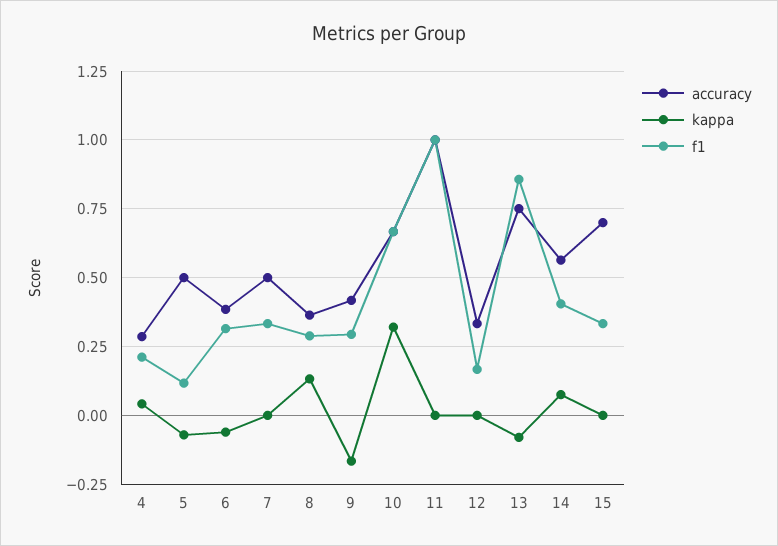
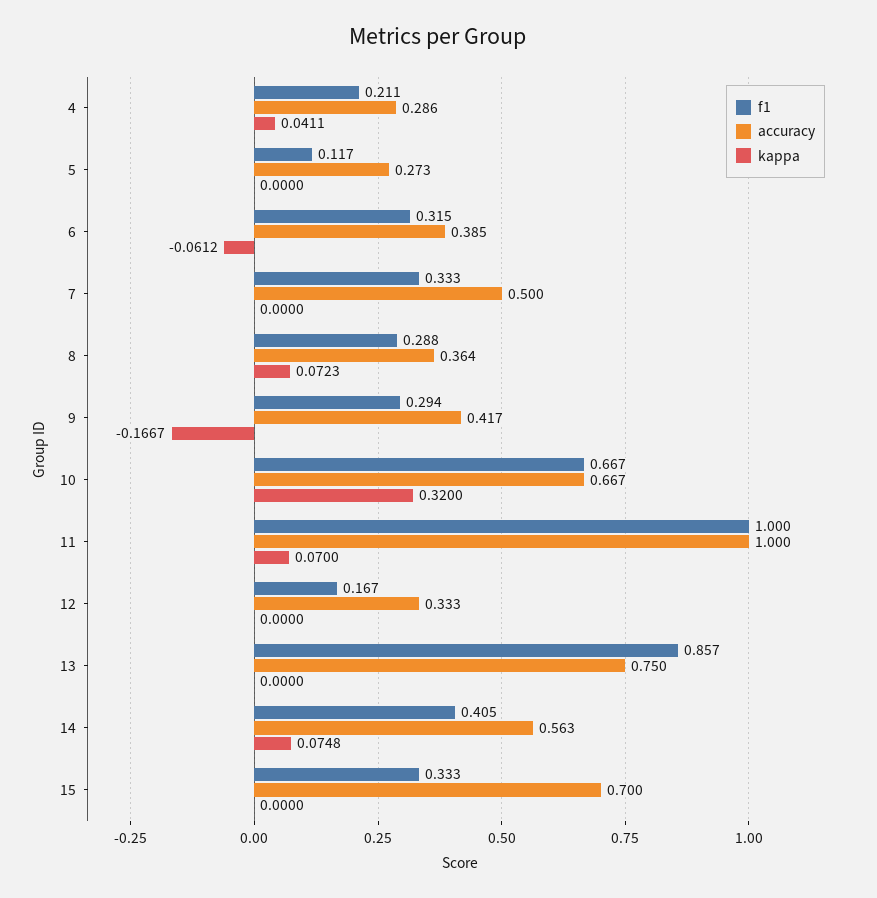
  {
    "accuracy": {
      "4": 0.286,
-     "5": 0.5,
+     "5": 0.273,
      "6": 0.385,
      "7": 0.5,
      "8": 0.364,
      "9": 0.417,
      "10": 0.667,
      "11": 1,
      "12": 0.333,
      "13": 0.75,
      "14": 0.563,
      "15": 0.7
    },
    "kappa": {
      "4": 0.0411,
-     "5": -0.075,
+     "5": 0,
      "6": -0.0612,
      "7": 0,
-     "8": 0.125,
+     "8": 0.0723,
      "9": -0.1667,
      "10": 0.32,
-     "11": 0,
+     "11": 0.07,
      "12": 0,
-     "13": -0.075,
+     "13": 0,
      "14": 0.0748,
      "15": 0
    },
    "f1": {
      "4": 0.211,
      "5": 0.117,
      "6": 0.315,
      "7": 0.333,
      "8": 0.288,
      "9": 0.294,
      "10": 0.667,
      "11": 1,
      "12": 0.167,
      "13": 0.857,
      "14": 0.405,
      "15": 0.333
    }
  }

